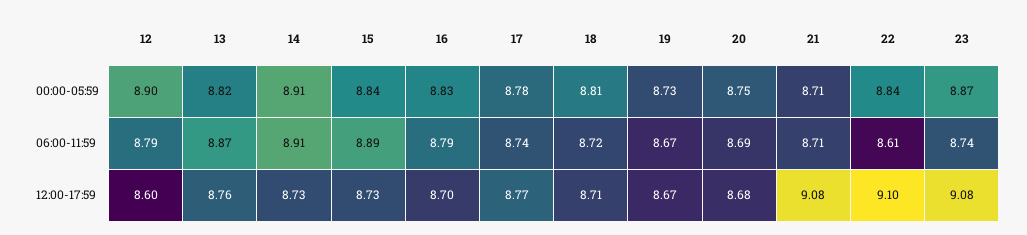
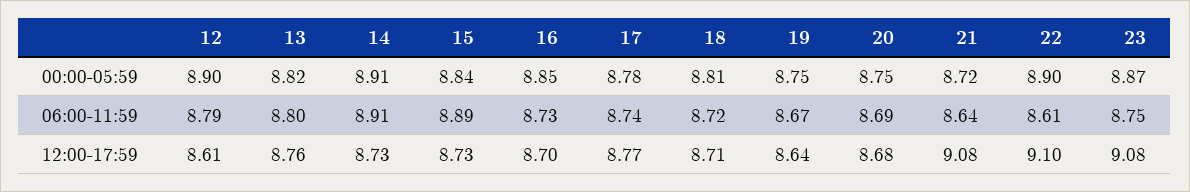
  {
    "12": {
      "00:00-05:59": 8.9,
      "06:00-11:59": 8.79,
-     "12:00-17:59": 8.6
+     "12:00-17:59": 8.61
    },
    "13": {
      "00:00-05:59": 8.82,
-     "06:00-11:59": 8.87,
+     "06:00-11:59": 8.8,
      "12:00-17:59": 8.76
    },
    "14": {
      "00:00-05:59": 8.91,
      "06:00-11:59": 8.91,
      "12:00-17:59": 8.73
    },
    "15": {
      "00:00-05:59": 8.84,
      "06:00-11:59": 8.89,
      "12:00-17:59": 8.73
    },
    "16": {
-     "00:00-05:59": 8.83,
+     "00:00-05:59": 8.85,
-     "06:00-11:59": 8.79,
+     "06:00-11:59": 8.73,
      "12:00-17:59": 8.7
    },
    "17": {
      "00:00-05:59": 8.78,
      "06:00-11:59": 8.74,
      "12:00-17:59": 8.77
    },
    "18": {
      "00:00-05:59": 8.81,
      "06:00-11:59": 8.72,
      "12:00-17:59": 8.71
    },
    "19": {
-     "00:00-05:59": 8.73,
+     "00:00-05:59": 8.75,
      "06:00-11:59": 8.67,
-     "12:00-17:59": 8.67
+     "12:00-17:59": 8.64
    },
    "20": {
      "00:00-05:59": 8.75,
      "06:00-11:59": 8.69,
      "12:00-17:59": 8.68
    },
    "21": {
-     "00:00-05:59": 8.71,
+     "00:00-05:59": 8.72,
-     "06:00-11:59": 8.71,
+     "06:00-11:59": 8.64,
      "12:00-17:59": 9.08
    },
    "22": {
-     "00:00-05:59": 8.84,
+     "00:00-05:59": 8.9,
      "06:00-11:59": 8.61,
      "12:00-17:59": 9.1
    },
    "23": {
      "00:00-05:59": 8.87,
-     "06:00-11:59": 8.74,
+     "06:00-11:59": 8.75,
      "12:00-17:59": 9.08
    }
  }

